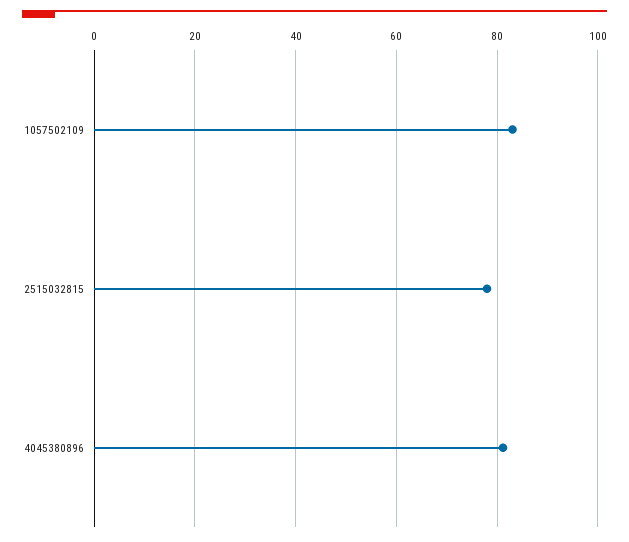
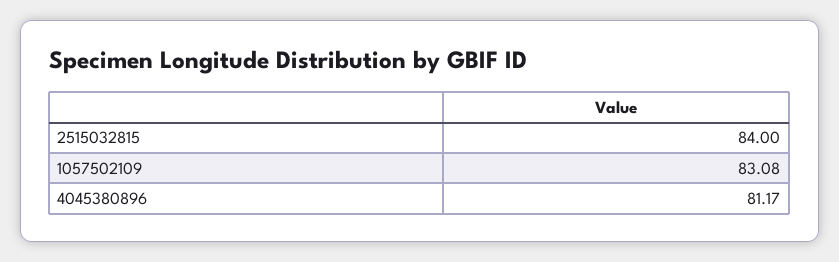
  {
    "1057502109": 83.08,
-   "2515032815": 78,
+   "2515032815": 84,
    "4045380896": 81.17
  }

